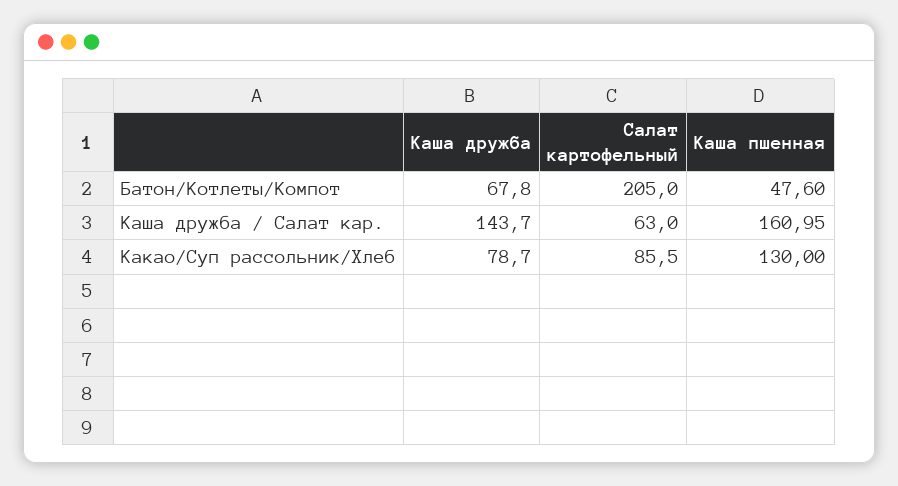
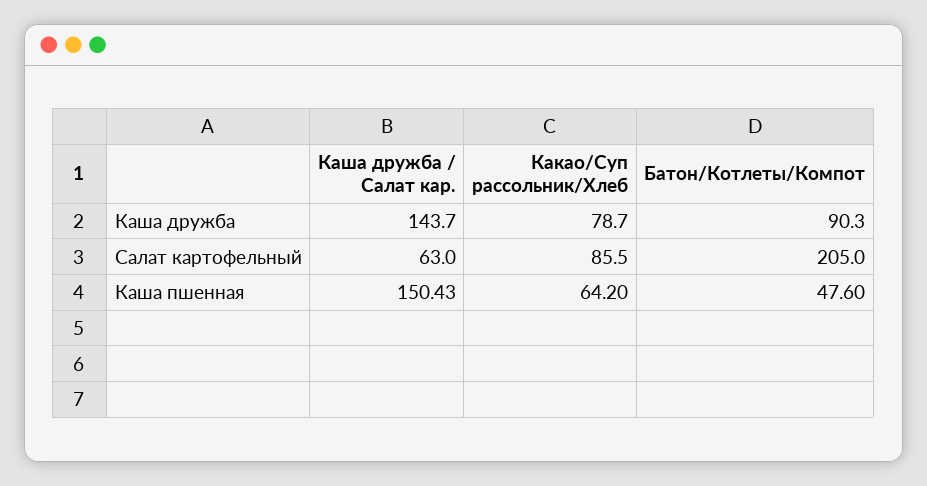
  {
    "Каша дружба": {
-     "Батон/Котлеты/Компот": 67.8,
+     "Батон/Котлеты/Компот": 90.3,
      "Каша дружба / Салат кар.": 143.7,
      "Какао/Суп рассольник/Хлеб": 78.7
    },
    "Салат картофельный": {
      "Батон/Котлеты/Компот": 205,
      "Каша дружба / Салат кар.": 63,
      "Какао/Суп рассольник/Хлеб": 85.5
    },
    "Каша пшенная": {
      "Батон/Котлеты/Компот": 47.6,
-     "Каша дружба / Салат кар.": 160.95,
+     "Каша дружба / Салат кар.": 150.43,
-     "Какао/Суп рассольник/Хлеб": 130
+     "Какао/Суп рассольник/Хлеб": 64.2
    }
  }

